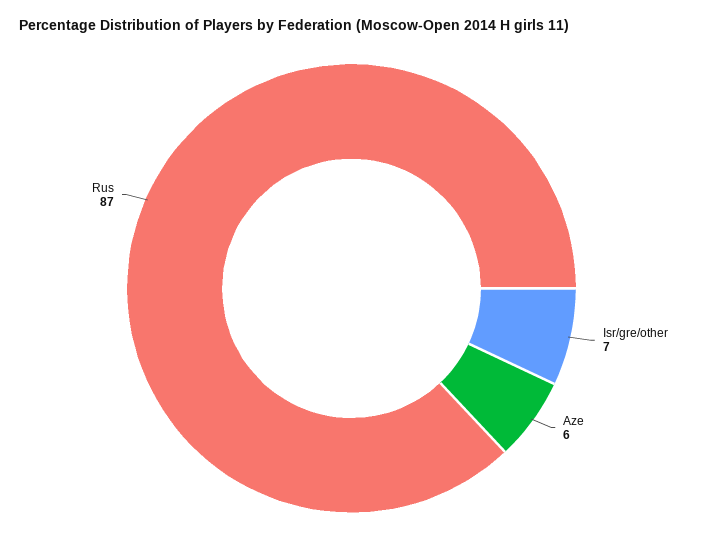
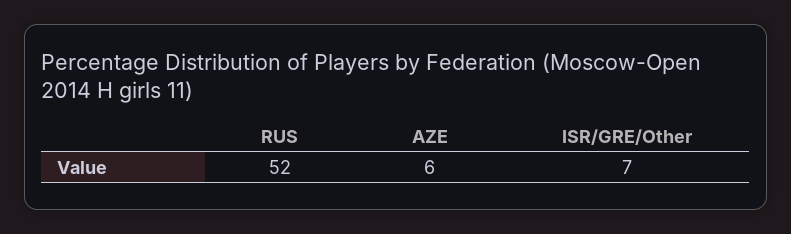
  {
    "Isr/gre/other": 7,
    "Aze": 6,
-   "Rus": 87
+   "Rus": 52
  }

